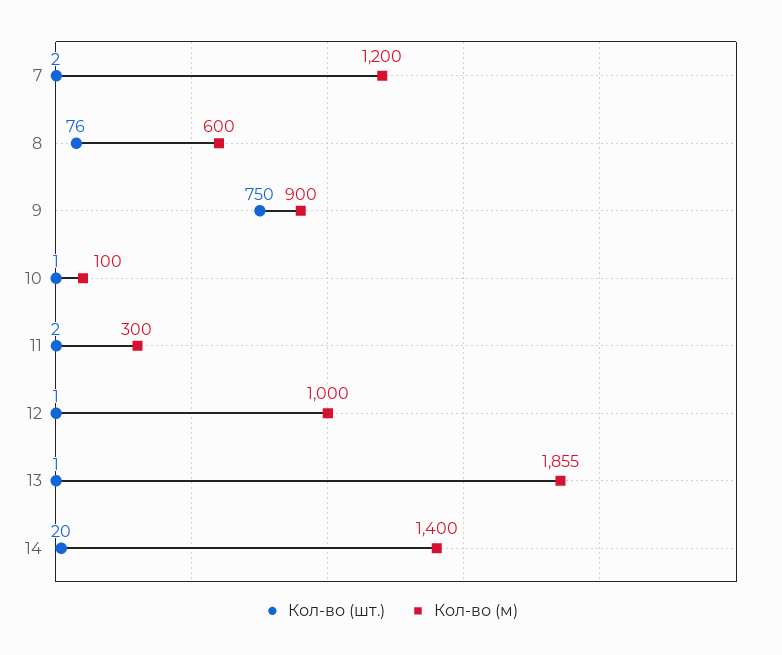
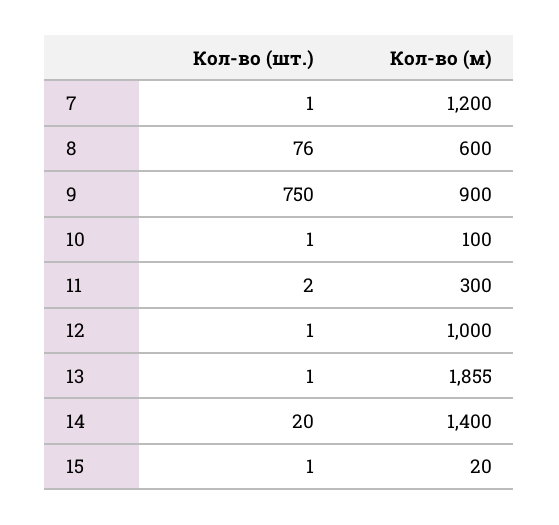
  {
    "Кол-во (шт.)": {
-     "7": 2,
+     "7": 1,
      "8": 76,
      "9": 750,
      "10": 1,
      "11": 2,
      "12": 1,
      "13": 1,
-     "14": 20
+     "14": 20,
+     "15": 1
    },
    "Кол-во (м)": {
      "7": 1200,
      "8": 600,
      "9": 900,
      "10": 100,
      "11": 300,
      "12": 1000,
      "13": 1855,
-     "14": 1400
+     "14": 1400,
+     "15": 20
    }
  }

